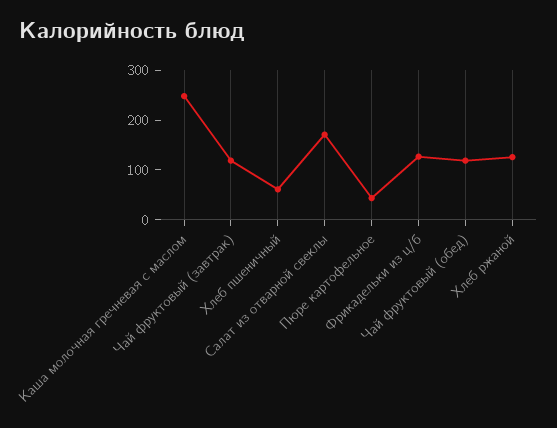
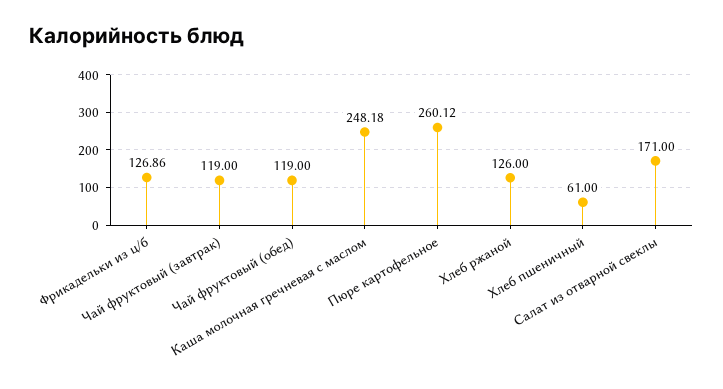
  {
    "Каша молочная гречневая с маслом": 248.18,
    "Чай фруктовый (завтрак)": 119,
    "Хлеб пшеничный": 61,
    "Салат из отварной свеклы": 171,
-   "Пюре картофельное": 40,
+   "Пюре картофельное": 260.12,
    "Фрикадельки из ц/б": 126.86,
    "Чай фруктовый (обед)": 119,
    "Хлеб ржаной": 126
  }

